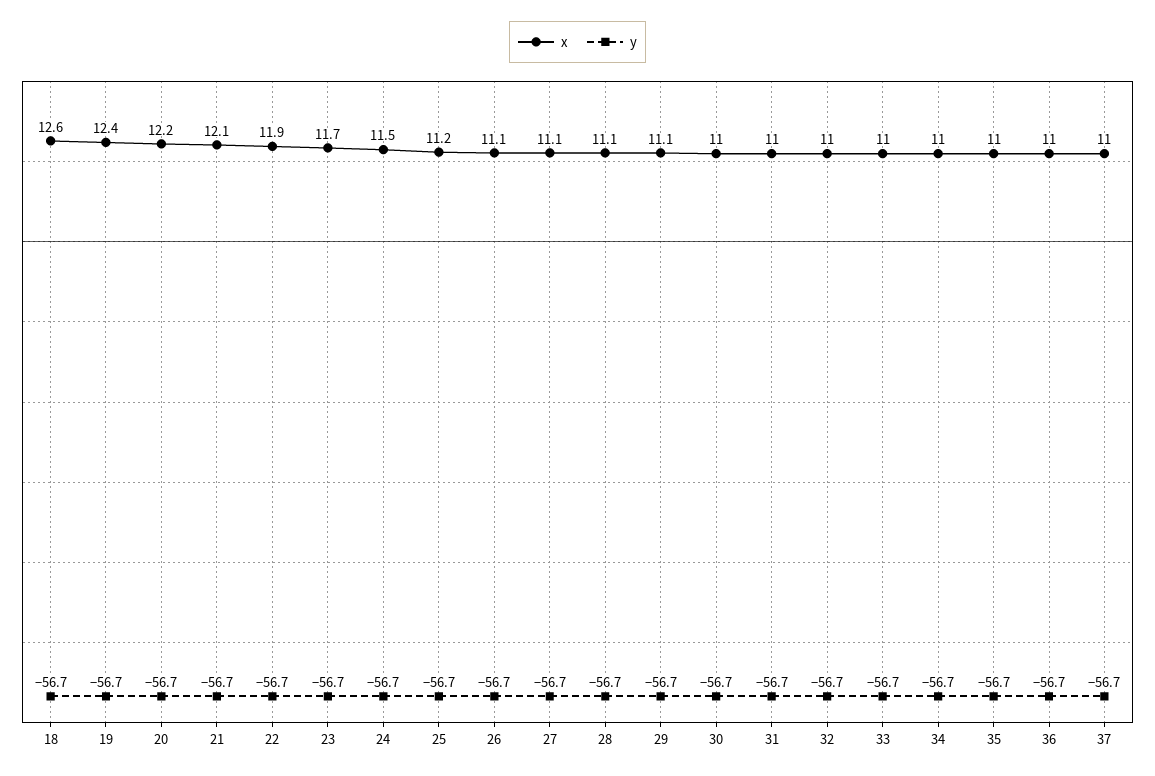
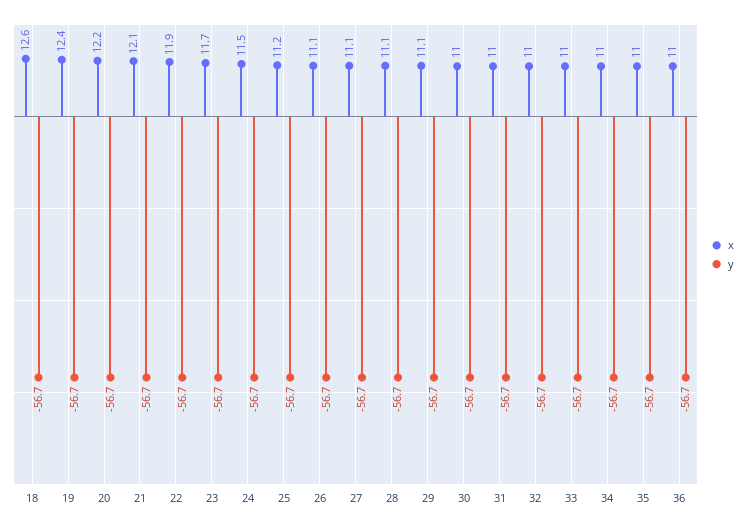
  {
    "x": {
      "18": 12.6,
      "19": 12.4,
      "20": 12.2,
      "21": 12.1,
      "22": 11.9,
      "23": 11.7,
      "24": 11.5,
      "25": 11.2,
      "26": 11.1,
      "27": 11.1,
      "28": 11.1,
      "29": 11.1,
      "30": 11,
      "31": 11,
      "32": 11,
      "33": 11,
      "34": 11,
      "35": 11,
-     "36": 11,
+     "36": 11
-     "37": 11
    },
    "y": {
      "18": -56.7,
      "19": -56.7,
      "20": -56.7,
      "21": -56.7,
      "22": -56.7,
      "23": -56.7,
      "24": -56.7,
      "25": -56.7,
      "26": -56.7,
      "27": -56.7,
      "28": -56.7,
      "29": -56.7,
      "30": -56.7,
      "31": -56.7,
      "32": -56.7,
      "33": -56.7,
      "34": -56.7,
      "35": -56.7,
-     "36": -56.7,
+     "36": -56.7
-     "37": -56.7
    }
  }

